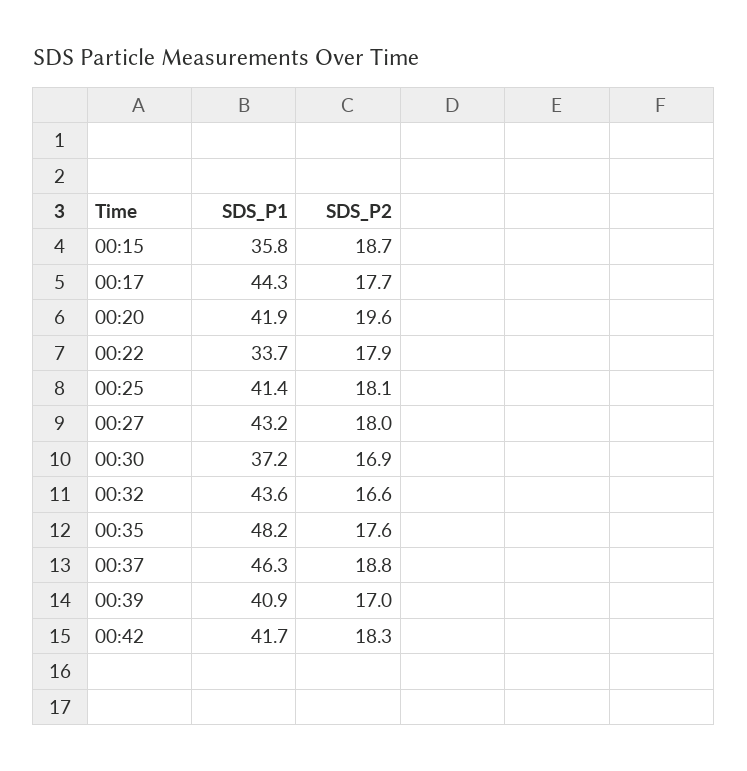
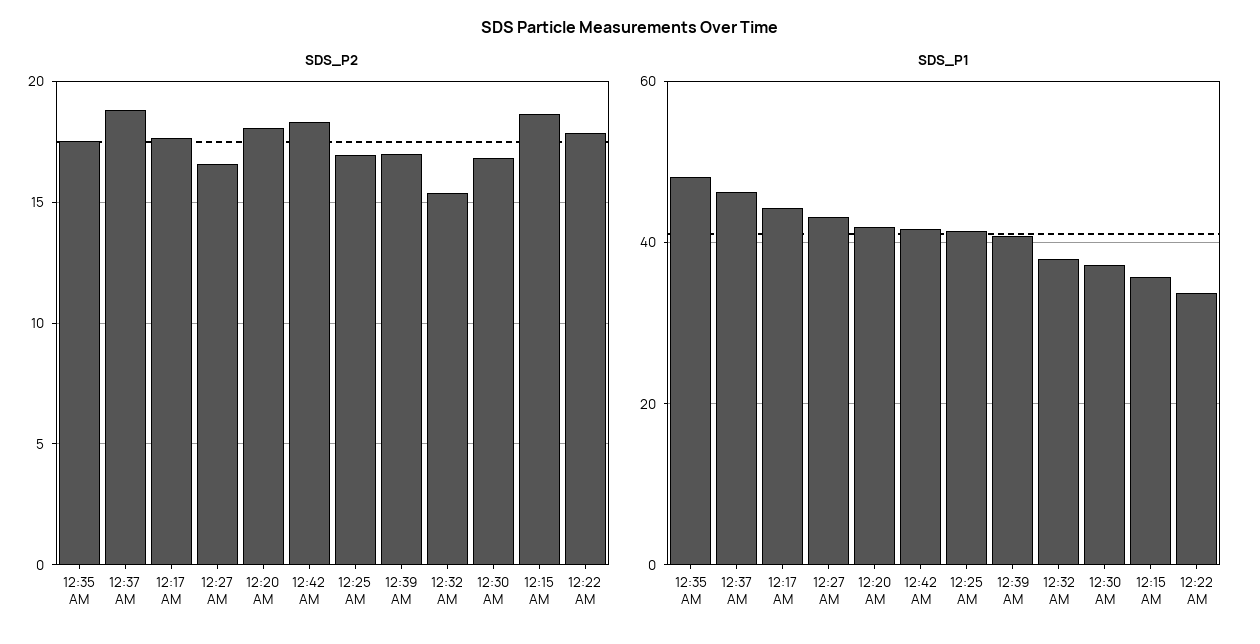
  {
    "SDS_P1": {
      "00:15": 35.8,
      "00:17": 44.3,
      "00:20": 41.9,
      "00:22": 33.7,
      "00:25": 41.4,
      "00:27": 43.2,
      "00:30": 37.2,
-     "00:32": 43.6,
+     "00:32": 38,
      "00:35": 48.2,
      "00:37": 46.3,
      "00:39": 40.9,
      "00:42": 41.7
    },
    "SDS_P2": {
      "00:15": 18.7,
      "00:17": 17.7,
-     "00:20": 19.6,
+     "00:20": 18,
      "00:22": 17.9,
-     "00:25": 18.1,
+     "00:25": 17,
-     "00:27": 18,
+     "00:27": 16.5,
      "00:30": 16.9,
-     "00:32": 16.6,
+     "00:32": 15.5,
      "00:35": 17.6,
      "00:37": 18.8,
      "00:39": 17,
      "00:42": 18.3
    }
  }

